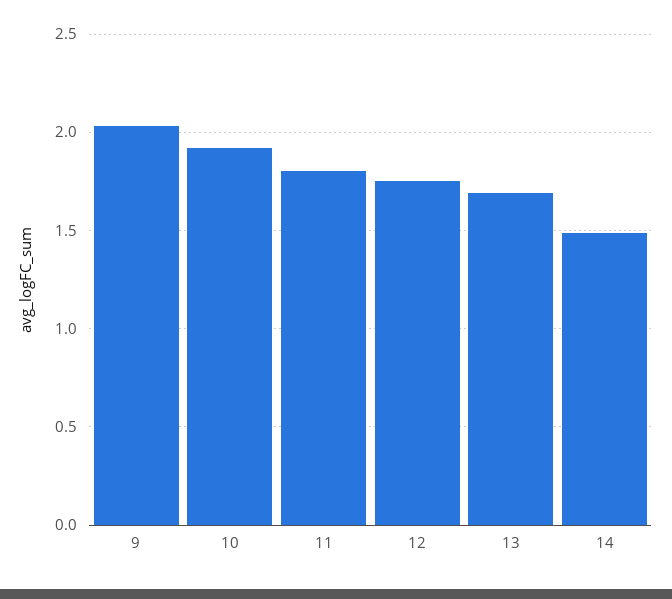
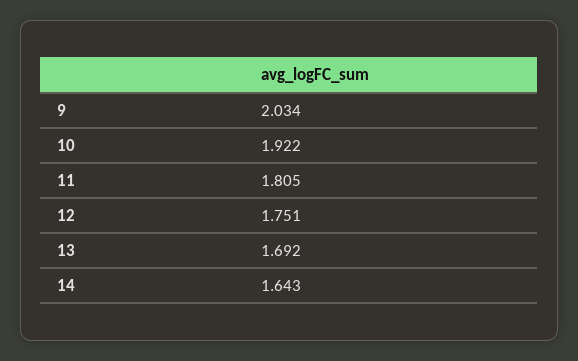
  {
    "9": 2.034,
    "10": 1.922,
    "11": 1.805,
    "12": 1.751,
    "13": 1.692,
-   "14": 1.5
+   "14": 1.643
  }

